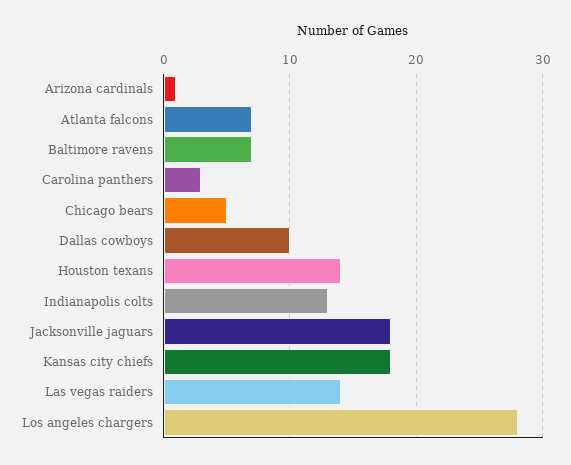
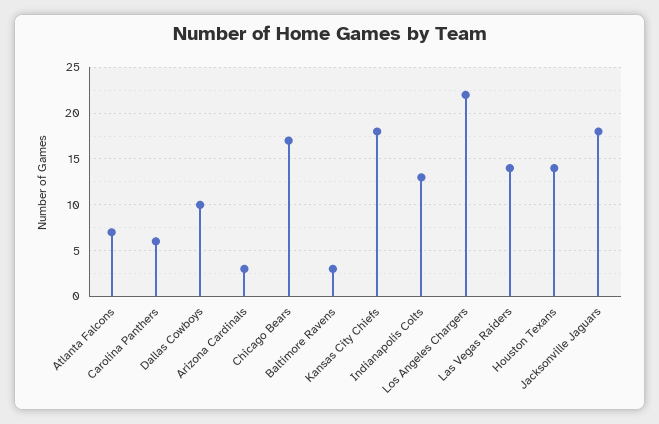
  {
-   "Arizona cardinals": 1,
+   "Arizona cardinals": 3,
    "Atlanta falcons": 7,
-   "Baltimore ravens": 7,
+   "Baltimore ravens": 3,
-   "Carolina panthers": 3,
+   "Carolina panthers": 6,
-   "Chicago bears": 5,
+   "Chicago bears": 17,
    "Dallas cowboys": 10,
    "Houston texans": 14,
    "Indianapolis colts": 13,
    "Jacksonville jaguars": 18,
    "Kansas city chiefs": 18,
    "Las vegas raiders": 14,
-   "Los angeles chargers": 28
+   "Los angeles chargers": 22
  }

